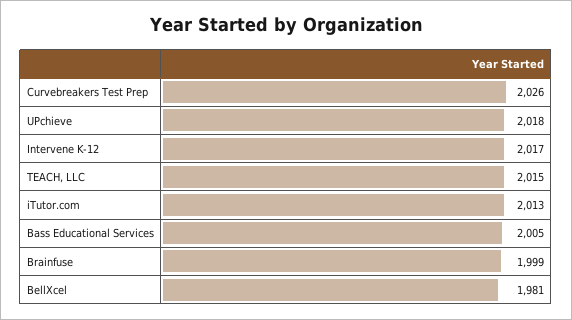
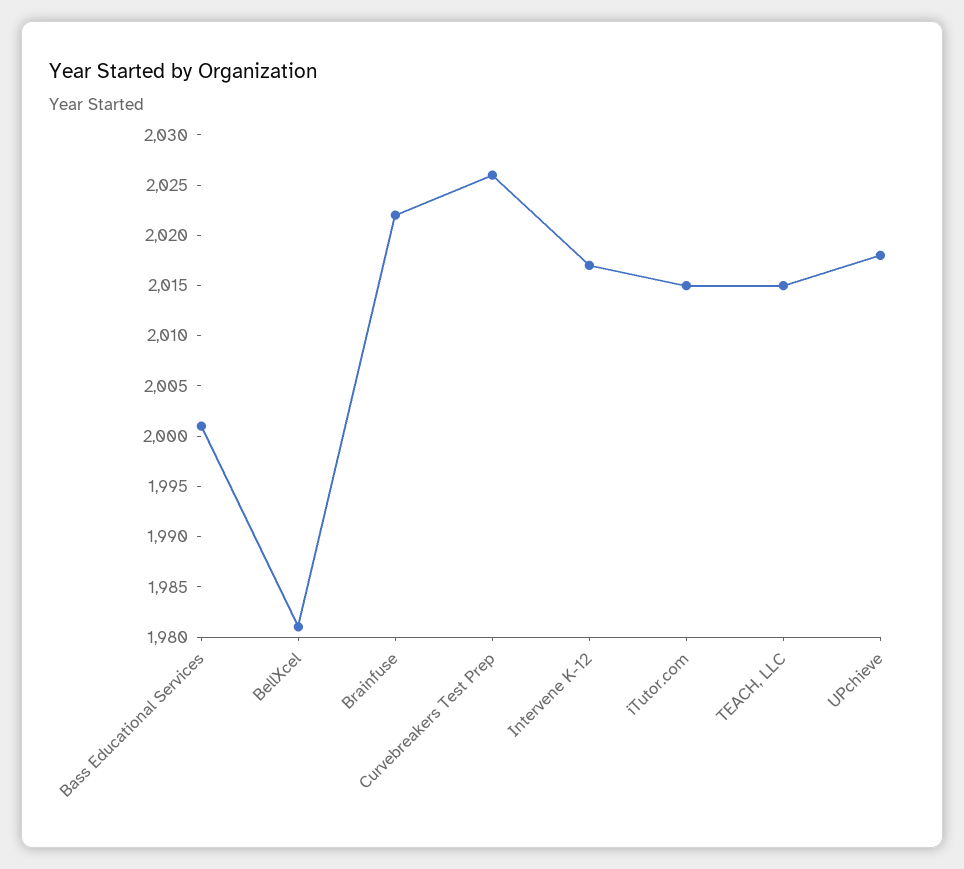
  {
    "Curvebreakers Test Prep": 2026,
    "UPchieve": 2018,
    "Intervene K-12": 2017,
    "TEACH, LLC": 2015,
-   "iTutor.com": 2013,
+   "iTutor.com": 2015,
-   "Bass Educational Services": 2005,
+   "Bass Educational Services": 2001,
-   "Brainfuse": 1999,
+   "Brainfuse": 2022,
    "BellXcel": 1981
  }

